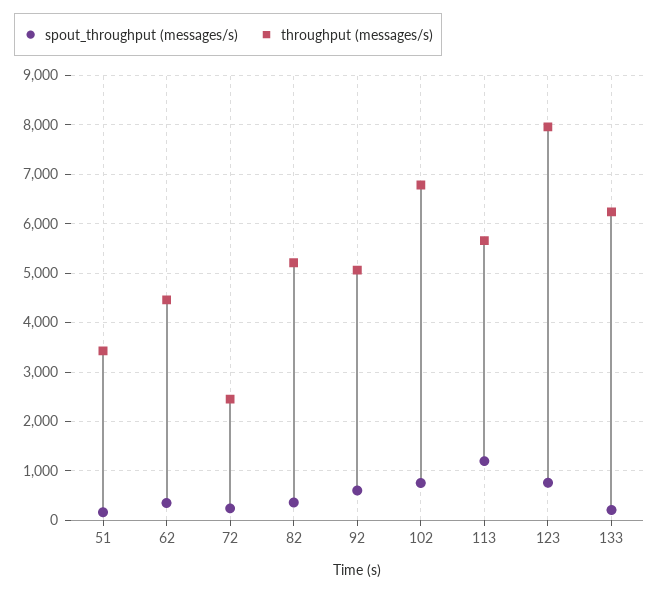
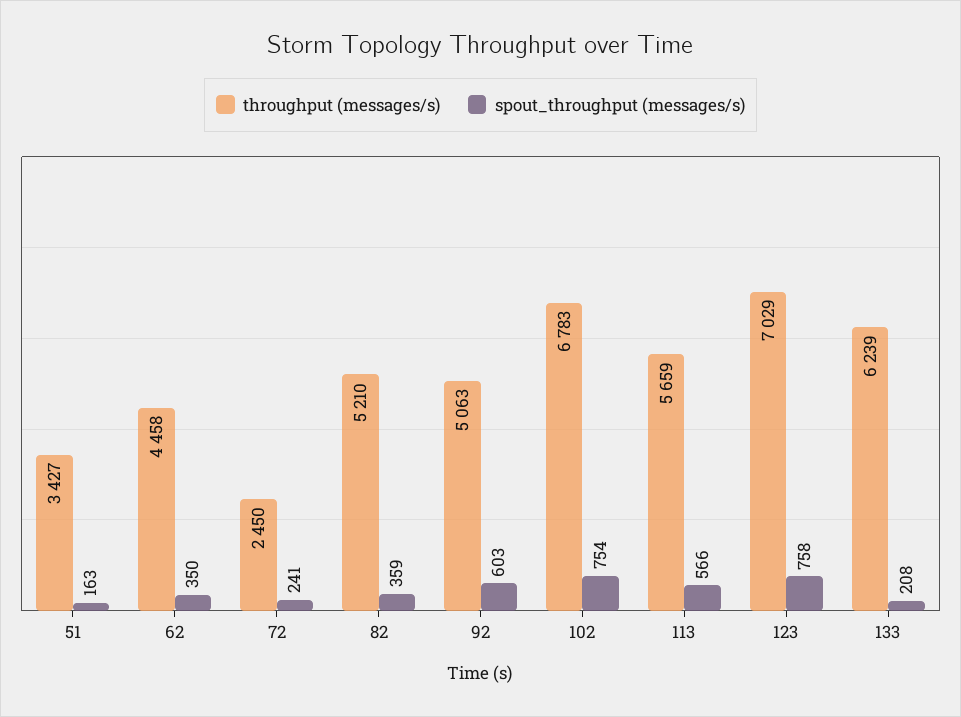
  {
    "spout_throughput (messages/s)": {
      "51": 163,
      "62": 350,
      "72": 241,
      "82": 359,
      "92": 603,
      "102": 754,
-     "113": 1200,
+     "113": 566,
      "123": 758,
      "133": 208
    },
    "throughput (messages/s)": {
      "51": 3427,
      "62": 4458,
      "72": 2450,
      "82": 5210,
      "92": 5063,
      "102": 6783,
      "113": 5659,
-     "123": 8000,
+     "123": 7029,
      "133": 6239
    }
  }

